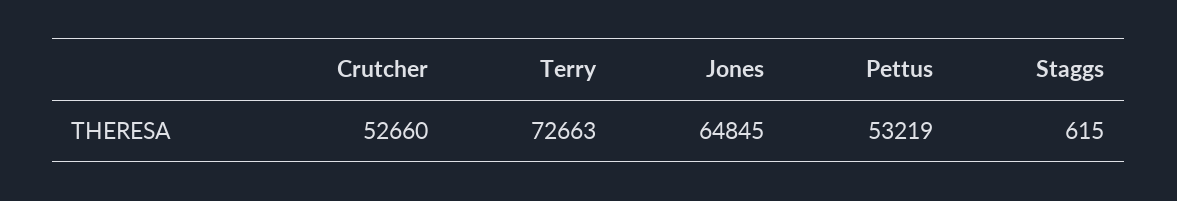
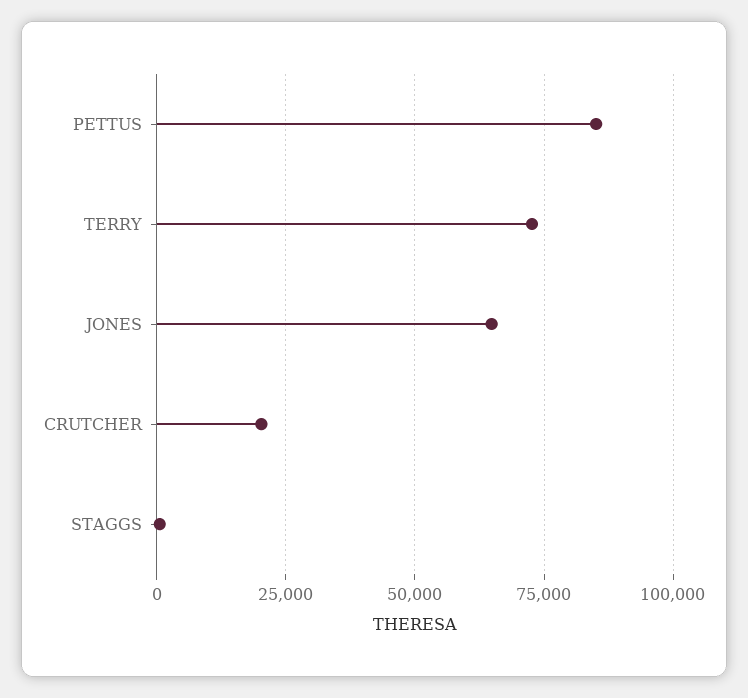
  {
-   "Crutcher": 52660,
+   "Crutcher": 20000,
    "Terry": 72663,
    "Jones": 64845,
-   "Pettus": 53219,
+   "Pettus": 85000,
    "Staggs": 615
  }

